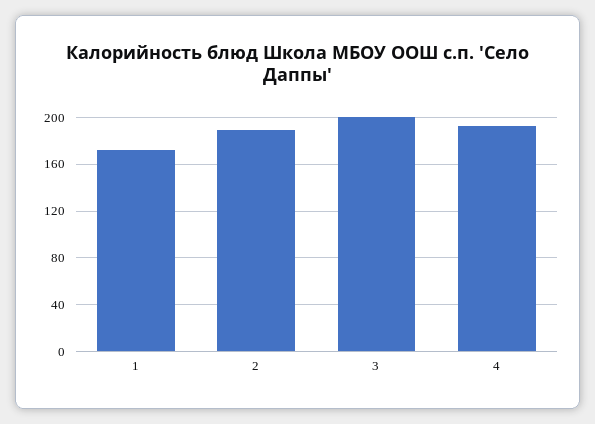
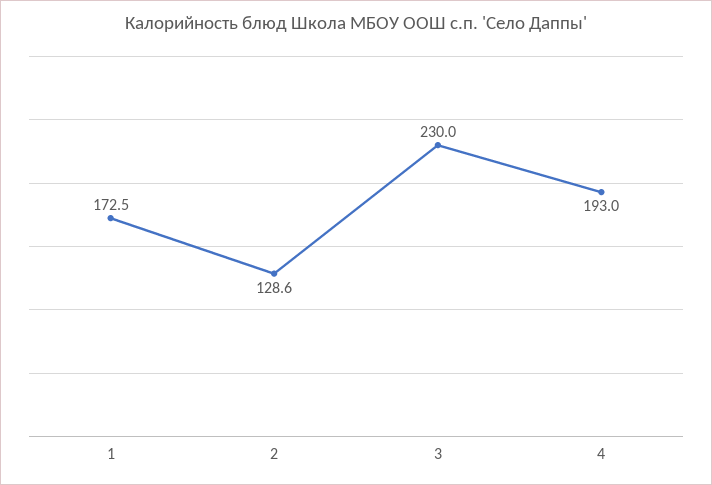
  {
    "1": 172.5,
-   "2": 190,
+   "2": 128.6,
-   "3": 200,
+   "3": 230,
    "4": 193
  }

